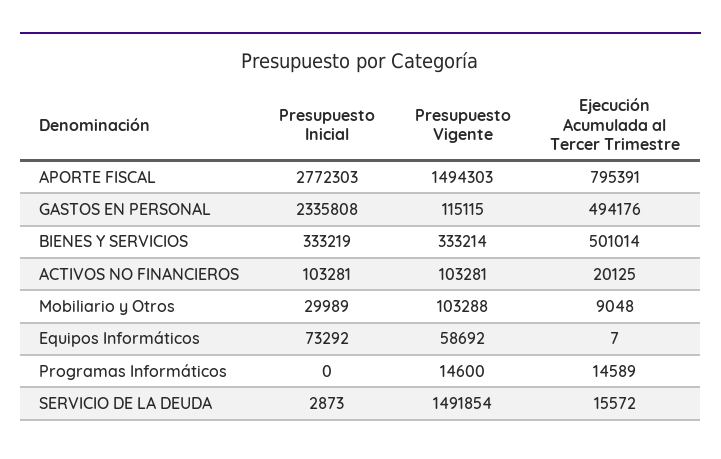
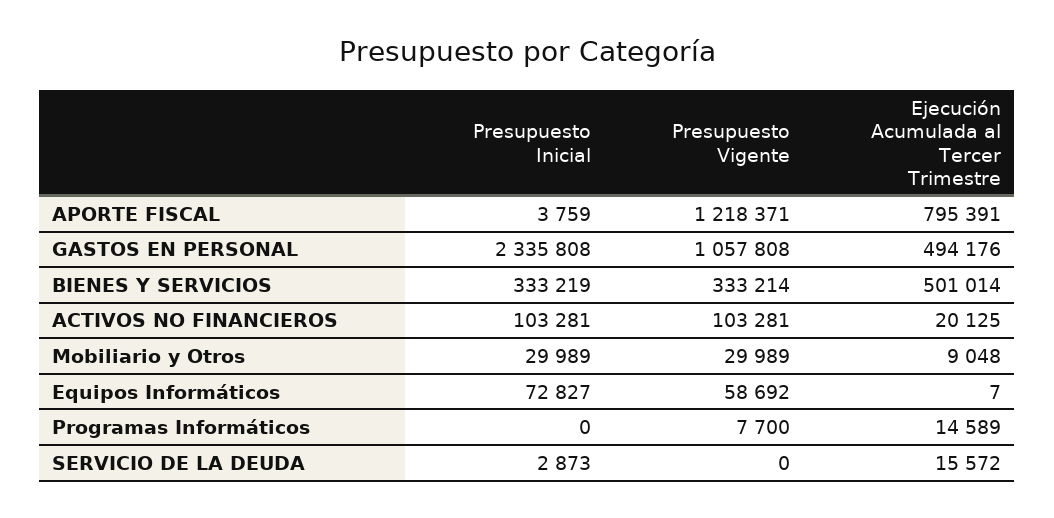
  {
    "Presupuesto Inicial": {
-     "APORTE FISCAL": 2772303,
+     "APORTE FISCAL": 3759,
      "GASTOS EN PERSONAL": 2335808,
      "BIENES Y SERVICIOS": 333219,
      "ACTIVOS NO FINANCIEROS": 103281,
      "Mobiliario y Otros": 29989,
-     "Equipos Informáticos": 73292,
+     "Equipos Informáticos": 72827,
      "Programas Informáticos": 0,
      "SERVICIO DE LA DEUDA": 2873
    },
    "Presupuesto Vigente": {
-     "APORTE FISCAL": 1494303,
+     "APORTE FISCAL": 1218371,
-     "GASTOS EN PERSONAL": 115115,
+     "GASTOS EN PERSONAL": 1057808,
      "BIENES Y SERVICIOS": 333214,
      "ACTIVOS NO FINANCIEROS": 103281,
-     "Mobiliario y Otros": 103288,
+     "Mobiliario y Otros": 29989,
      "Equipos Informáticos": 58692,
-     "Programas Informáticos": 14600,
+     "Programas Informáticos": 7700,
-     "SERVICIO DE LA DEUDA": 1491854
+     "SERVICIO DE LA DEUDA": 0
    },
    "Ejecución Acumulada al Tercer Trimestre": {
      "APORTE FISCAL": 795391,
      "GASTOS EN PERSONAL": 494176,
      "BIENES Y SERVICIOS": 501014,
      "ACTIVOS NO FINANCIEROS": 20125,
      "Mobiliario y Otros": 9048,
      "Equipos Informáticos": 7,
      "Programas Informáticos": 14589,
      "SERVICIO DE LA DEUDA": 15572
    }
  }

